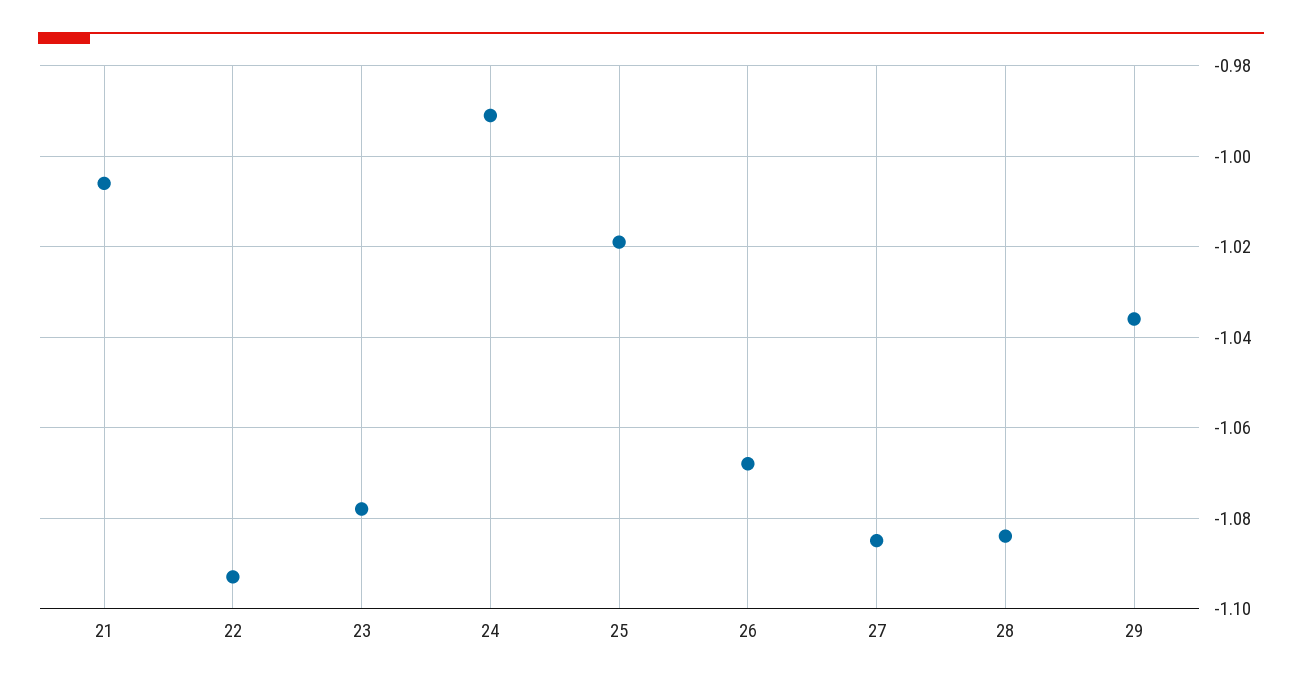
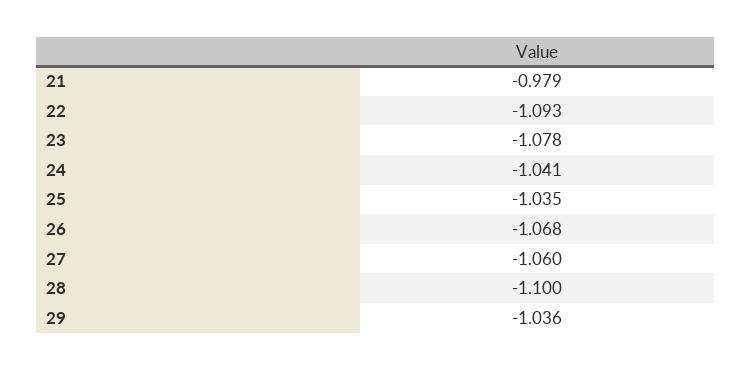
  {
-   "21": -1.005,
+   "21": -0.979,
    "22": -1.093,
    "23": -1.078,
-   "24": -0.99,
+   "24": -1.041,
-   "25": -1.02,
+   "25": -1.035,
    "26": -1.068,
-   "27": -1.085,
+   "27": -1.06,
-   "28": -1.085,
+   "28": -1.1,
    "29": -1.036
  }

